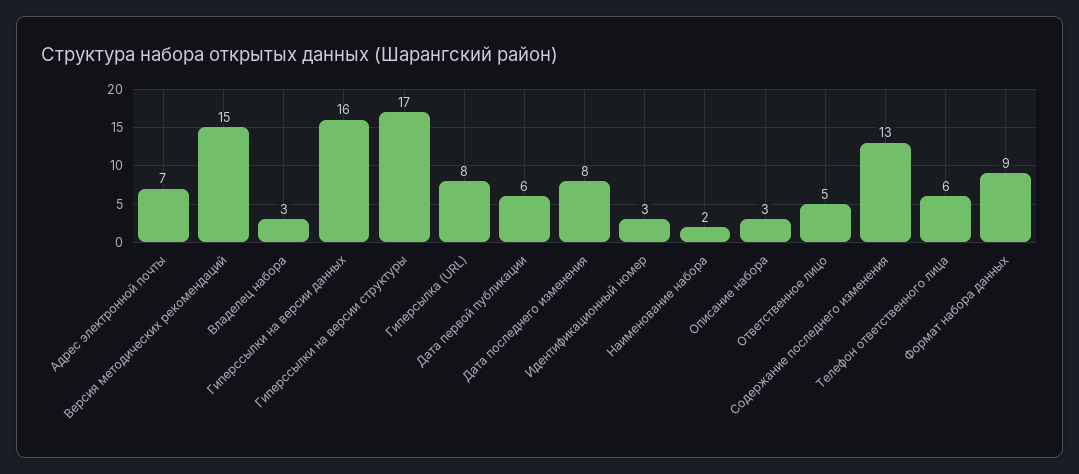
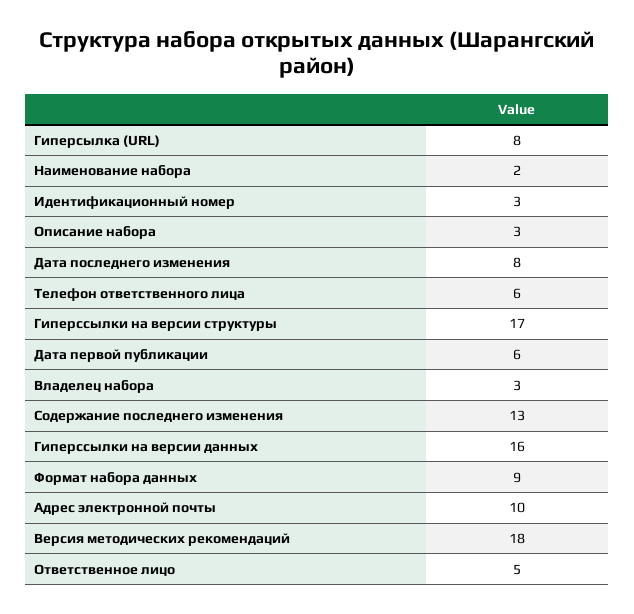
  {
-   "Адрес электронной почты": 7,
+   "Адрес электронной почты": 10,
-   "Версия методических рекомендаций": 15,
+   "Версия методических рекомендаций": 18,
    "Владелец набора": 3,
    "Гиперссылки на версии данных": 16,
    "Гиперссылки на версии структуры": 17,
    "Гиперсылка (URL)": 8,
    "Дата первой публикации": 6,
    "Дата последнего изменения": 8,
    "Идентификационный номер": 3,
    "Наименование набора": 2,
    "Описание набора": 3,
    "Ответственное лицо": 5,
    "Содержание последнего изменения": 13,
    "Телефон ответственного лица": 6,
    "Формат набора данных": 9
  }

